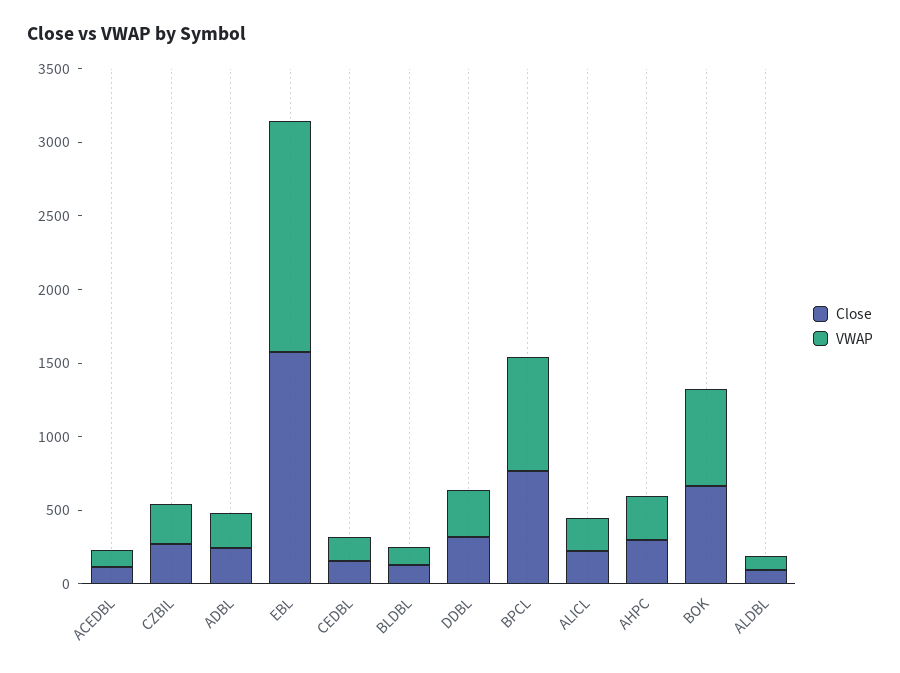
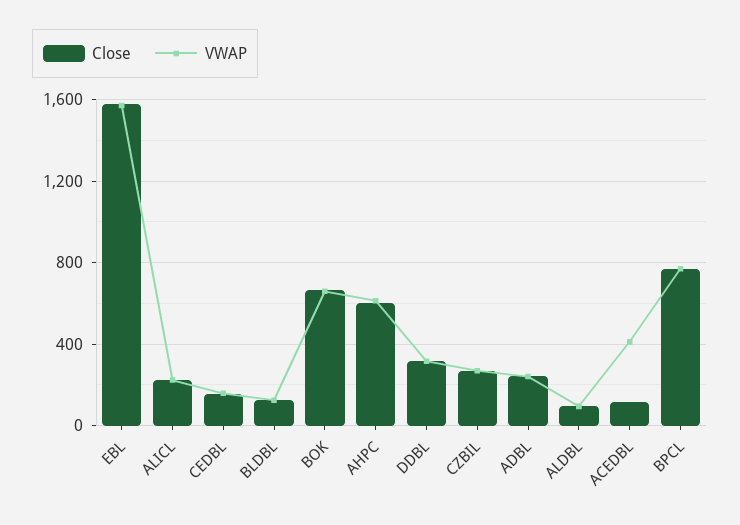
  {
    "Close": {
      "ACEDBL": 100,
      "CZBIL": 250,
      "ADBL": 250,
      "EBL": 1600,
      "CEDBL": 150,
      "BLDBL": 150,
      "DDBL": 300,
      "BPCL": 750,
      "ALICL": 200,
-     "AHPC": 300,
+     "AHPC": 600,
      "BOK": 650,
      "ALDBL": 100
    },
    "VWAP": {
-     "ACEDBL": 100,
+     "ACEDBL": 400,
      "CZBIL": 250,
      "ADBL": 250,
      "EBL": 1550,
      "CEDBL": 150,
      "BLDBL": 100,
      "DDBL": 300,
      "BPCL": 750,
      "ALICL": 200,
-     "AHPC": 300,
+     "AHPC": 600,
      "BOK": 650,
      "ALDBL": 100
    }
  }

